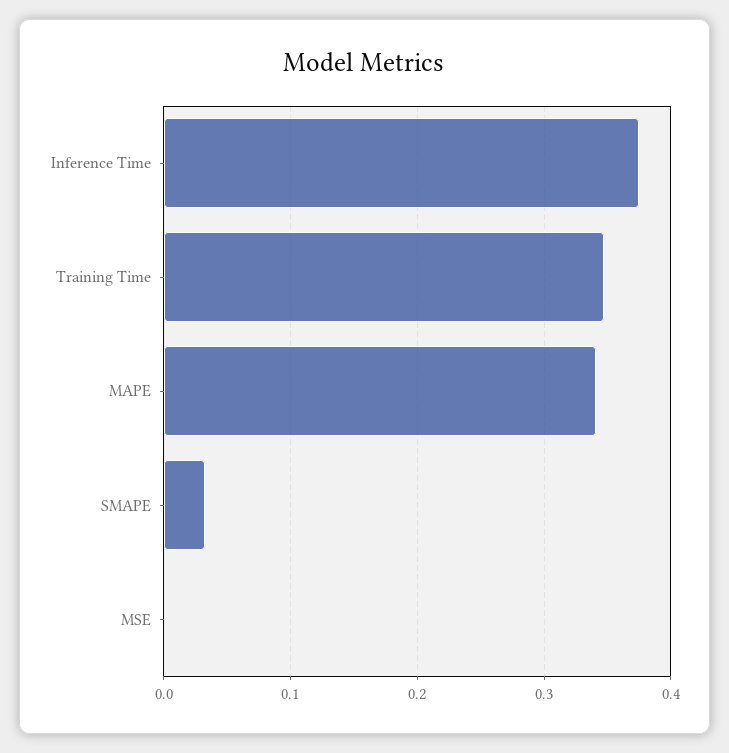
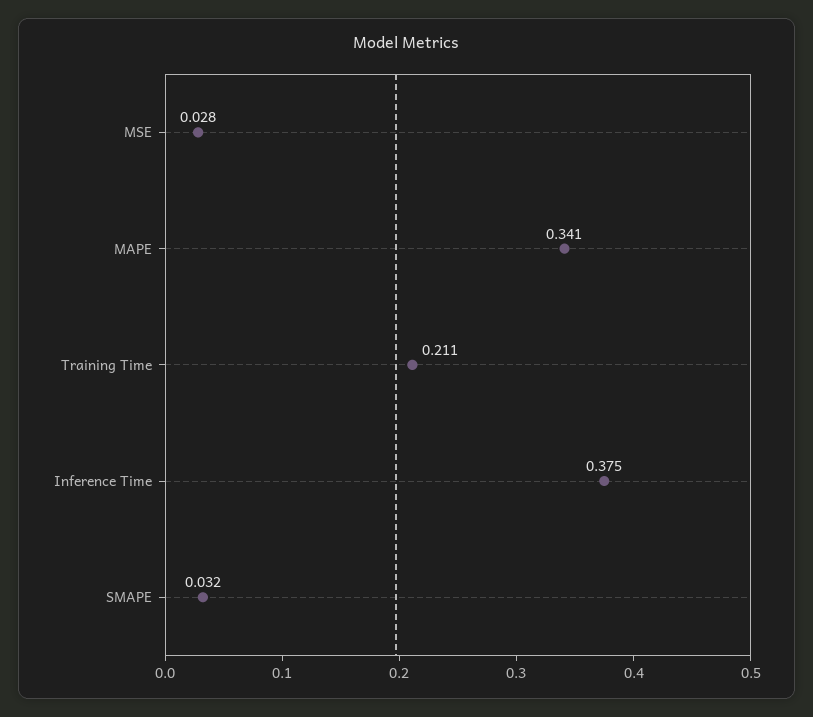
  {
    "Inference Time": 0.375,
-   "Training Time": 0.35,
+   "Training Time": 0.211,
    "MAPE": 0.341,
    "SMAPE": 0.032,
-   "MSE": 0
+   "MSE": 0.028
  }

